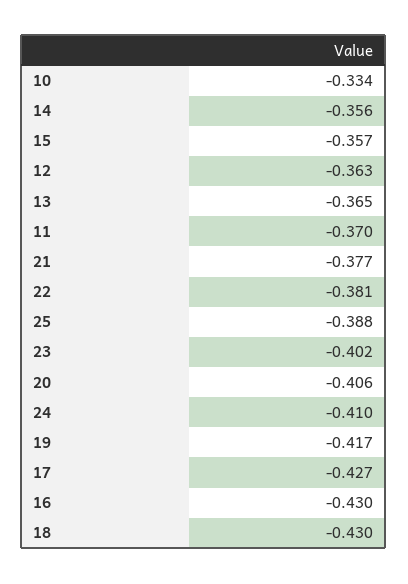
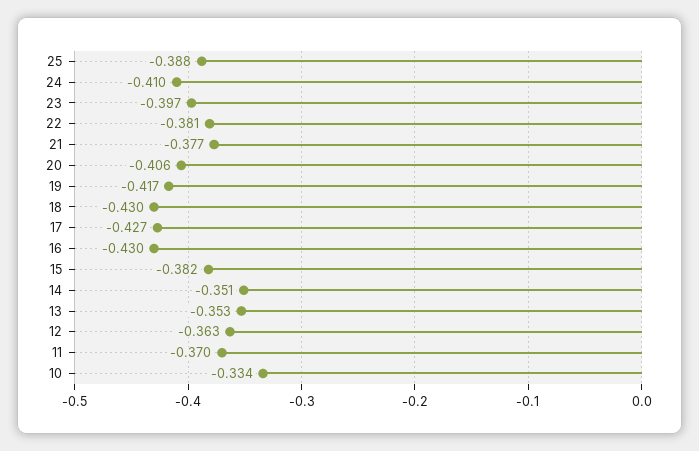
  {
    "10": -0.334,
-   "14": -0.356,
+   "14": -0.351,
-   "15": -0.357,
+   "15": -0.382,
    "12": -0.363,
-   "13": -0.365,
+   "13": -0.353,
    "11": -0.37,
    "21": -0.377,
    "22": -0.381,
    "25": -0.388,
-   "23": -0.402,
+   "23": -0.397,
    "20": -0.406,
    "24": -0.41,
    "19": -0.417,
    "17": -0.427,
    "16": -0.43,
    "18": -0.43
  }

